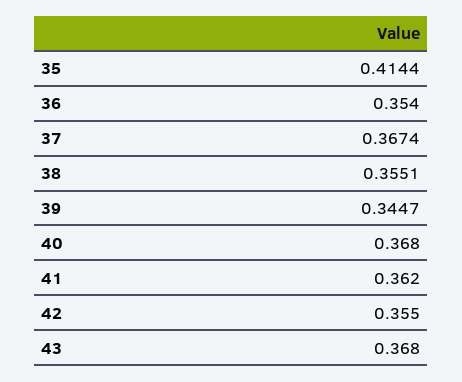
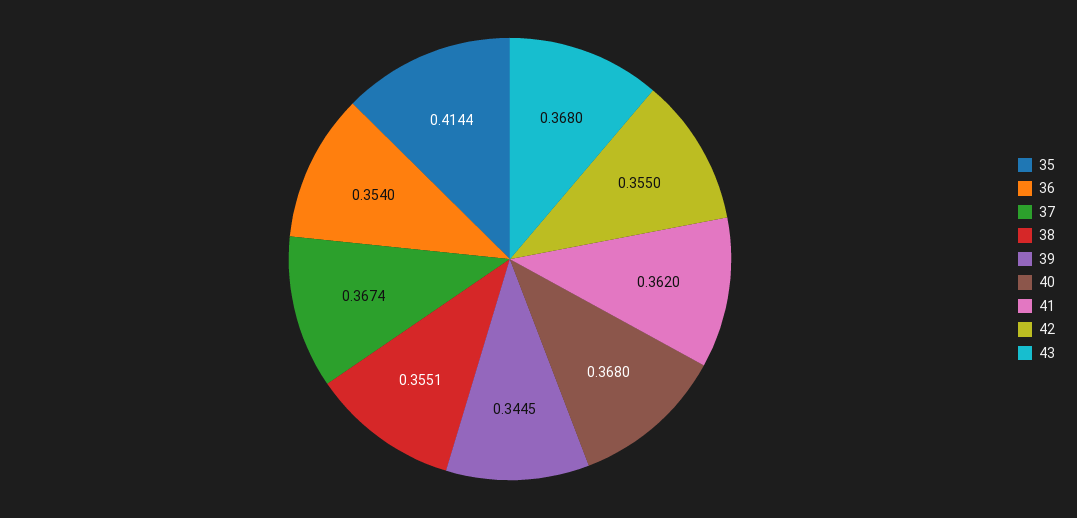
  {
    "35": 0.4144,
    "36": 0.354,
    "37": 0.3674,
    "38": 0.3551,
-   "39": 0.3447,
+   "39": 0.3445,
    "40": 0.368,
    "41": 0.362,
    "42": 0.355,
    "43": 0.368
  }

